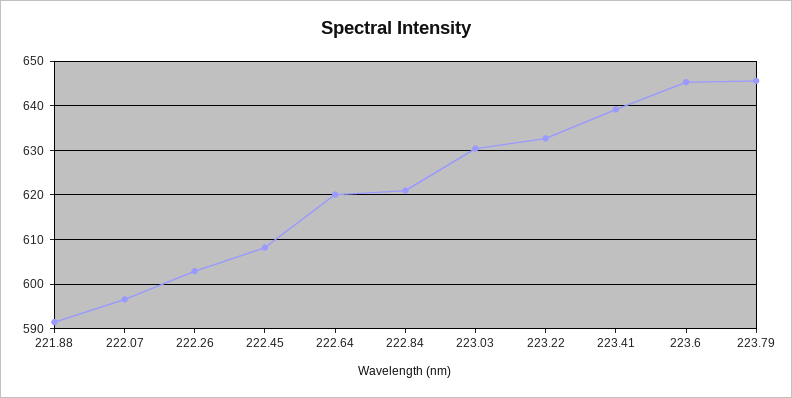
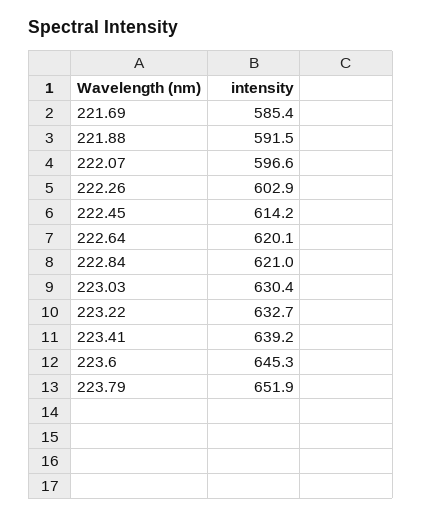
  {
    "221.88": 591.5,
    "222.07": 596.6,
    "222.26": 602.9,
-   "222.45": 608,
+   "222.45": 614.2,
    "222.64": 620.1,
    "222.84": 621,
    "223.03": 630.4,
    "223.22": 632.7,
    "223.41": 639.2,
    "223.6": 645.3,
-   "223.79": 646
+   "223.79": 651.9,
+   "221.69": 585.4
  }

